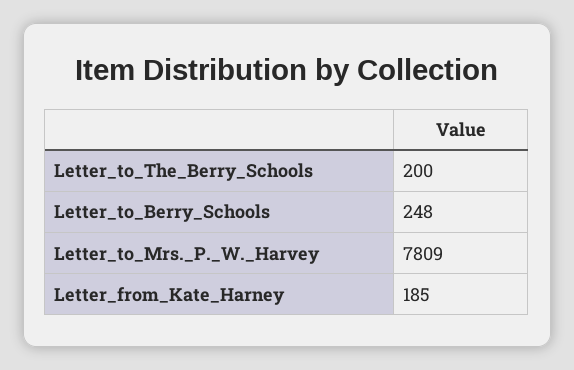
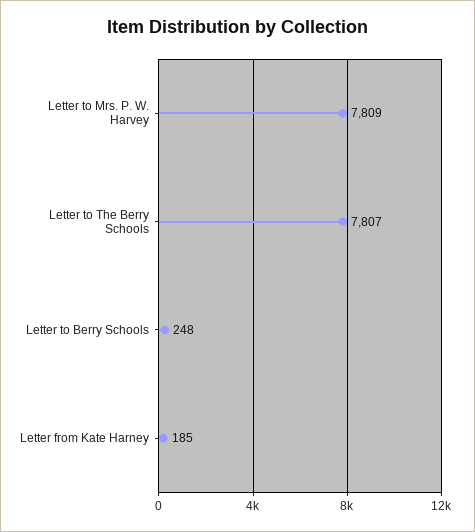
  {
-   "Letter_to_The_Berry_Schools": 200,
+   "Letter_to_The_Berry_Schools": 7807,
    "Letter_to_Berry_Schools": 248,
    "Letter_to_Mrs._P._W._Harvey": 7809,
    "Letter_from_Kate_Harney": 185
  }

